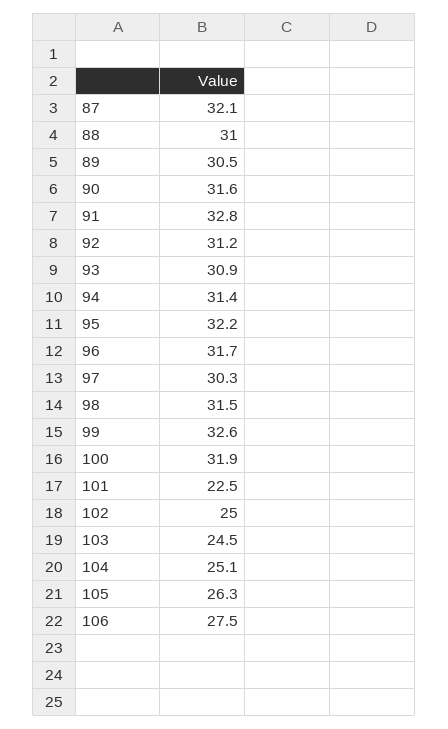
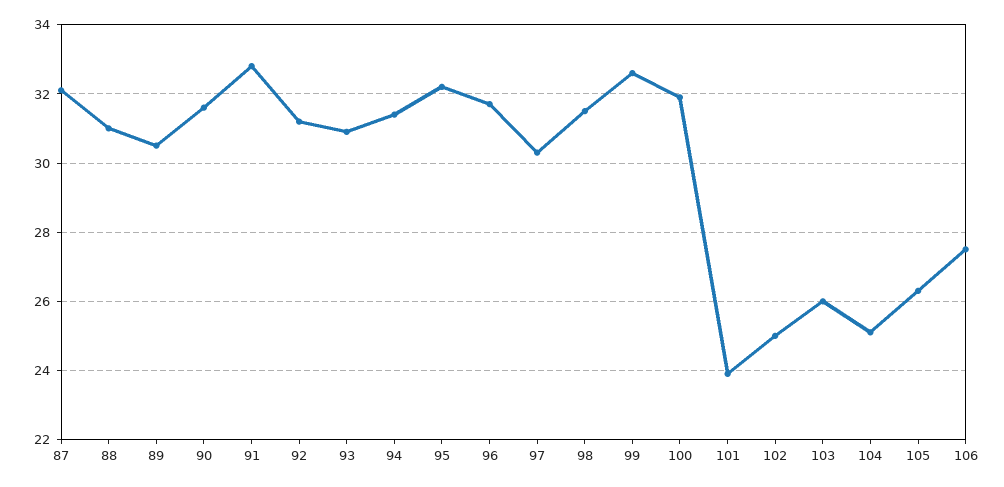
  {
    "87": 32.1,
    "88": 31,
    "89": 30.5,
    "90": 31.6,
    "91": 32.8,
    "92": 31.2,
    "93": 30.9,
    "94": 31.4,
    "95": 32.2,
    "96": 31.7,
    "97": 30.3,
    "98": 31.5,
    "99": 32.6,
    "100": 31.9,
-   "101": 22.5,
+   "101": 24,
    "102": 25,
-   "103": 24.5,
+   "103": 26,
    "104": 25.1,
    "105": 26.3,
    "106": 27.5
  }

